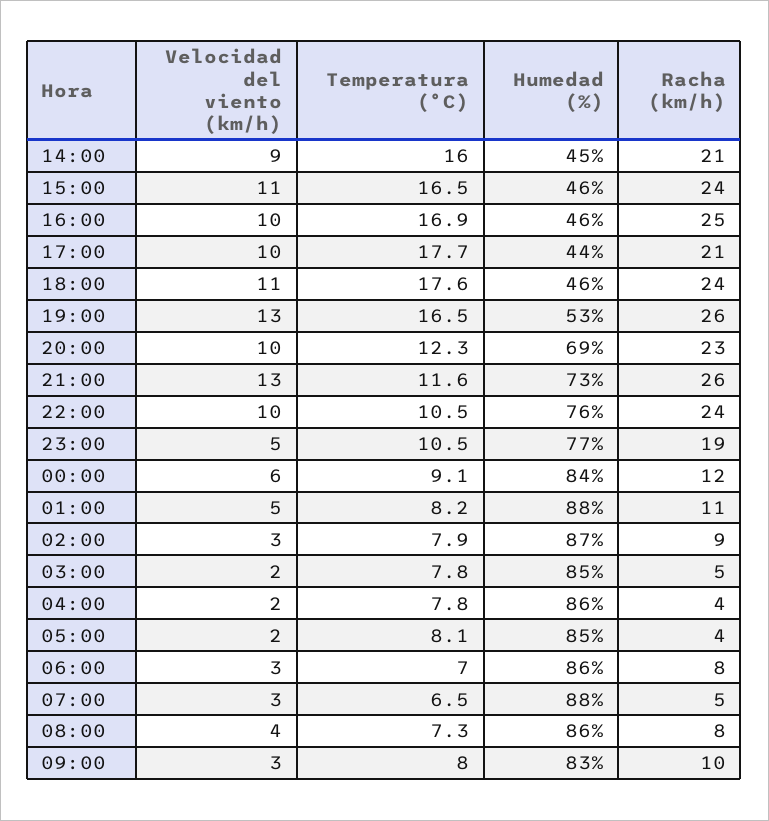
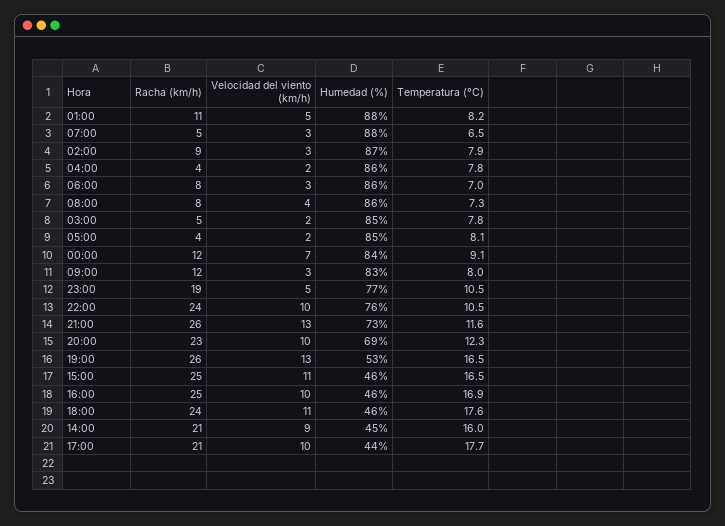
  {
    "Velocidad del viento (km/h)": {
      "14:00": 9,
      "15:00": 11,
      "16:00": 10,
      "17:00": 10,
      "18:00": 11,
      "19:00": 13,
      "20:00": 10,
      "21:00": 13,
      "22:00": 10,
      "23:00": 5,
-     "00:00": 6,
+     "00:00": 7,
      "01:00": 5,
      "02:00": 3,
      "03:00": 2,
      "04:00": 2,
      "05:00": 2,
      "06:00": 3,
      "07:00": 3,
      "08:00": 4,
      "09:00": 3
    },
    "Temperatura (°C)": {
      "14:00": 16,
      "15:00": 16.5,
      "16:00": 16.9,
      "17:00": 17.7,
      "18:00": 17.6,
      "19:00": 16.5,
      "20:00": 12.3,
      "21:00": 11.6,
      "22:00": 10.5,
      "23:00": 10.5,
      "00:00": 9.1,
      "01:00": 8.2,
      "02:00": 7.9,
      "03:00": 7.8,
      "04:00": 7.8,
      "05:00": 8.1,
      "06:00": 7,
      "07:00": 6.5,
      "08:00": 7.3,
      "09:00": 8
    },
    "Humedad (%)": {
      "14:00": 45,
      "15:00": 46,
      "16:00": 46,
      "17:00": 44,
      "18:00": 46,
      "19:00": 53,
      "20:00": 69,
      "21:00": 73,
      "22:00": 76,
      "23:00": 77,
      "00:00": 84,
      "01:00": 88,
      "02:00": 87,
      "03:00": 85,
      "04:00": 86,
      "05:00": 85,
      "06:00": 86,
      "07:00": 88,
      "08:00": 86,
      "09:00": 83
    },
    "Racha (km/h)": {
      "14:00": 21,
-     "15:00": 24,
+     "15:00": 25,
      "16:00": 25,
      "17:00": 21,
      "18:00": 24,
      "19:00": 26,
      "20:00": 23,
      "21:00": 26,
      "22:00": 24,
      "23:00": 19,
      "00:00": 12,
      "01:00": 11,
      "02:00": 9,
      "03:00": 5,
      "04:00": 4,
      "05:00": 4,
      "06:00": 8,
      "07:00": 5,
      "08:00": 8,
-     "09:00": 10
+     "09:00": 12
    }
  }

